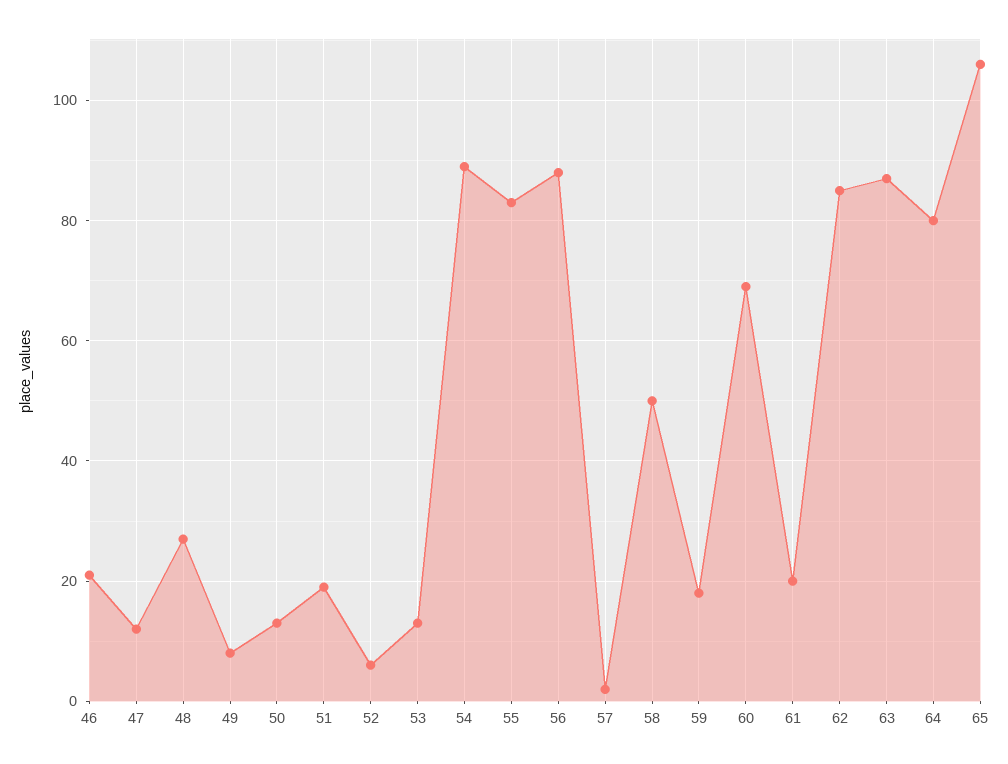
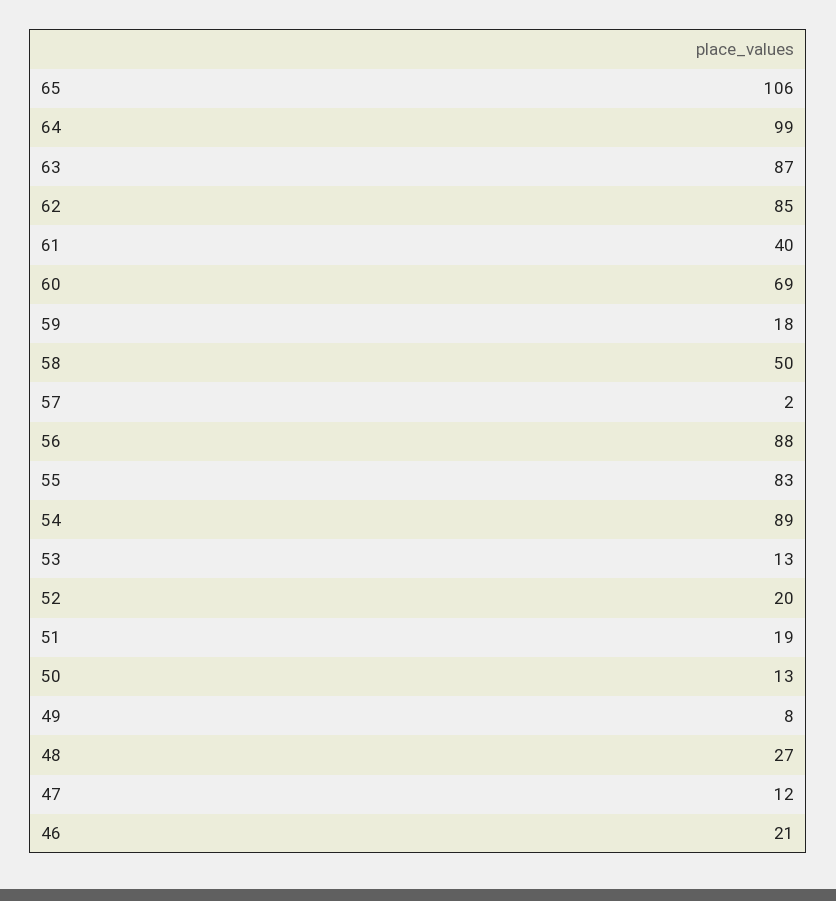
  {
    "46": 21,
    "47": 12,
    "48": 27,
    "49": 8,
    "50": 13,
    "51": 19,
-   "52": 5,
+   "52": 20,
    "53": 13,
    "54": 89,
    "55": 83,
    "56": 88,
    "57": 2,
    "58": 50,
    "59": 18,
    "60": 69,
-   "61": 20,
+   "61": 40,
    "62": 85,
    "63": 87,
-   "64": 80,
+   "64": 99,
    "65": 106
  }

